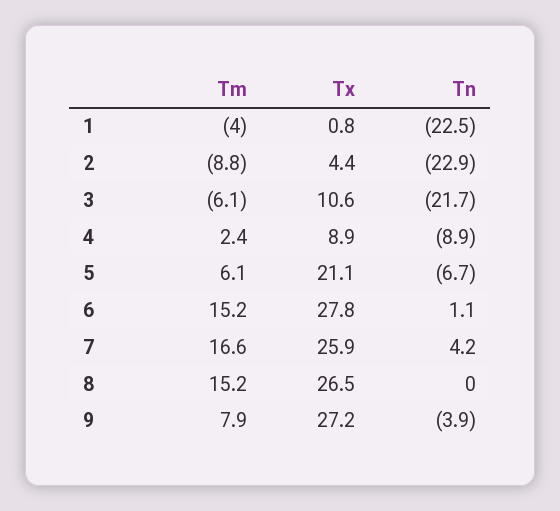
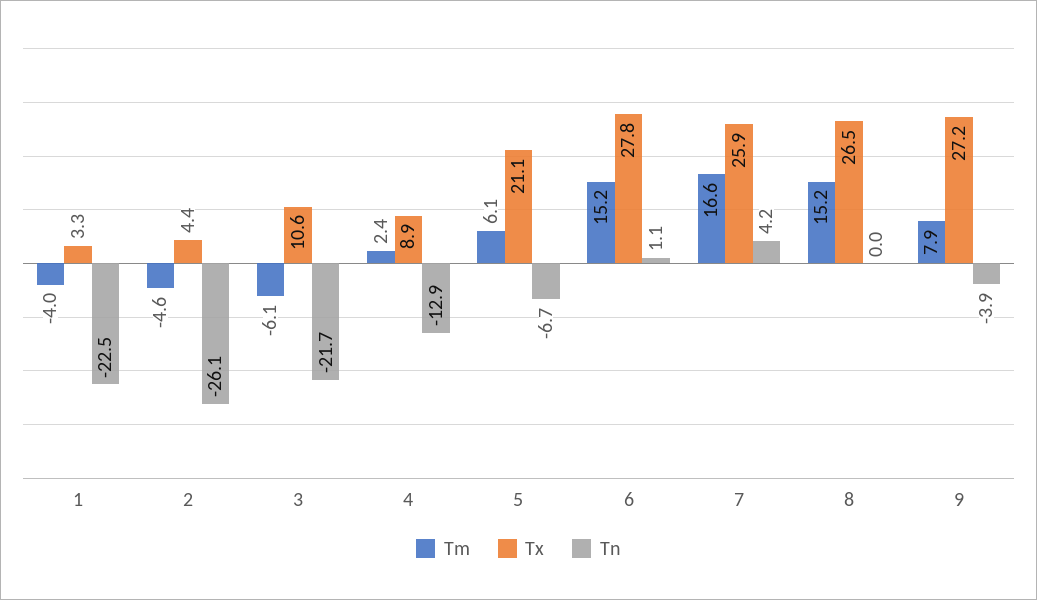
  {
    "Tm": {
      "1": -4,
-     "2": -8.8,
+     "2": -4.6,
      "3": -6.1,
      "4": 2.4,
      "5": 6.1,
      "6": 15.2,
      "7": 16.6,
      "8": 15.2,
      "9": 7.9
    },
    "Tx": {
-     "1": 0.8,
+     "1": 3.3,
      "2": 4.4,
      "3": 10.6,
      "4": 8.9,
      "5": 21.1,
      "6": 27.8,
      "7": 25.9,
      "8": 26.5,
      "9": 27.2
    },
    "Tn": {
      "1": -22.5,
-     "2": -22.9,
+     "2": -26.1,
      "3": -21.7,
-     "4": -8.9,
+     "4": -12.9,
      "5": -6.7,
      "6": 1.1,
      "7": 4.2,
      "8": 0,
      "9": -3.9
    }
  }

